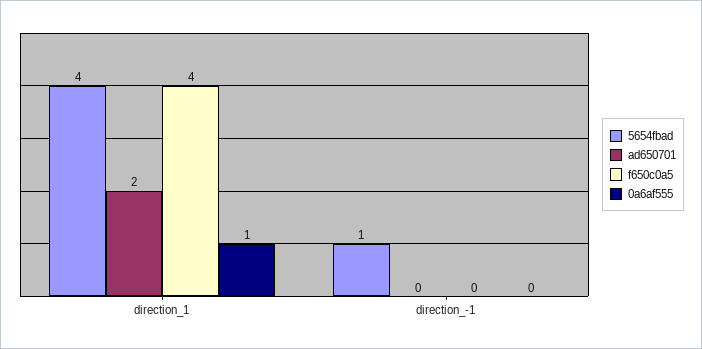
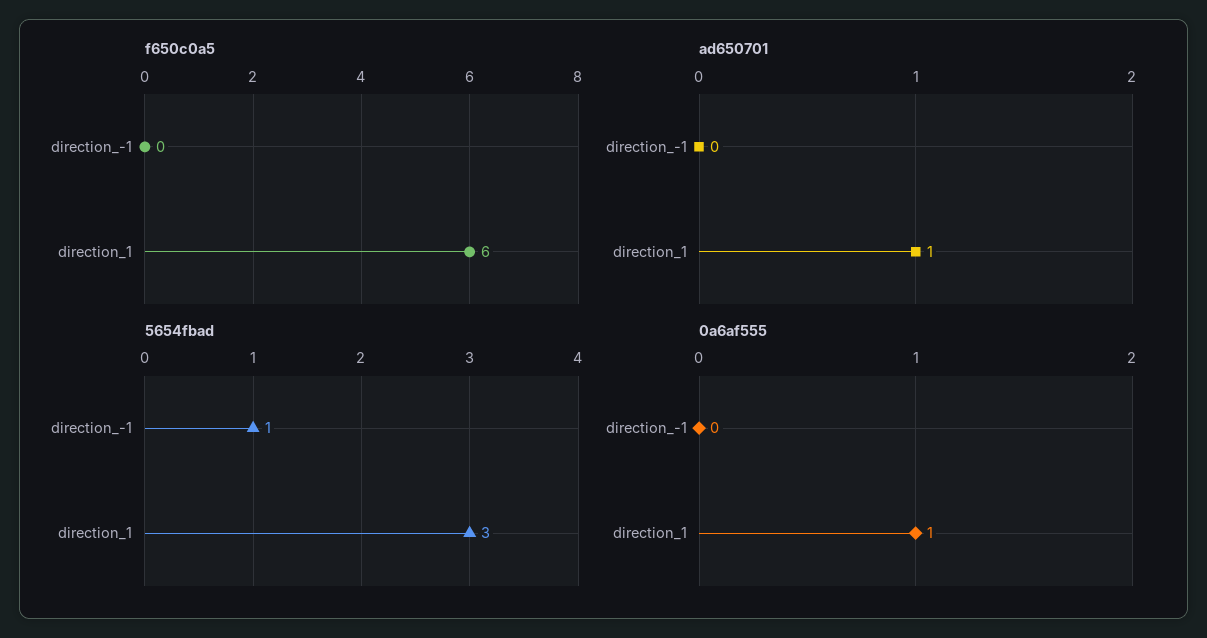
  {
    "5654fbad": {
-     "direction_1": 4,
+     "direction_1": 3,
      "direction_-1": 1
    },
    "ad650701": {
-     "direction_1": 2,
+     "direction_1": 1,
      "direction_-1": 0
    },
    "f650c0a5": {
-     "direction_1": 4,
+     "direction_1": 6,
      "direction_-1": 0
    },
    "0a6af555": {
      "direction_1": 1,
      "direction_-1": 0
    }
  }

